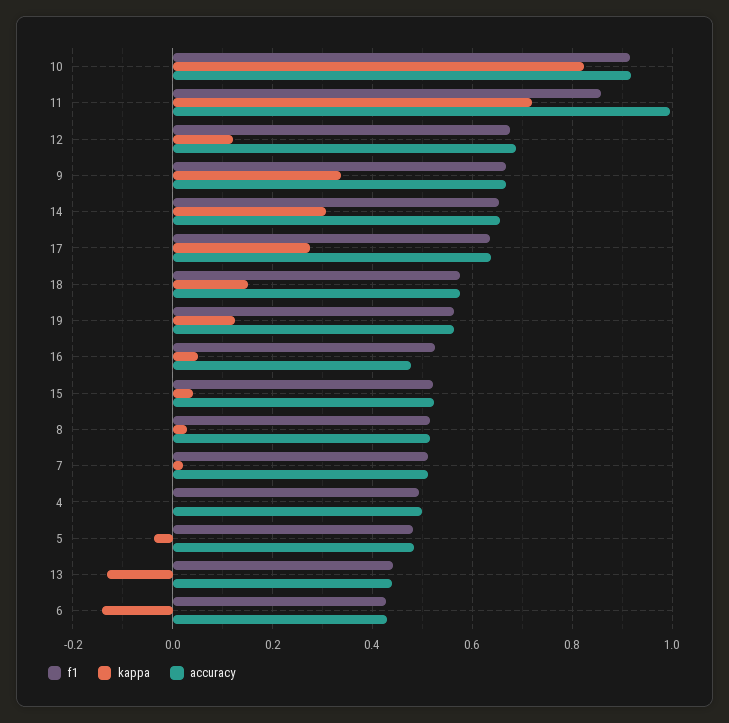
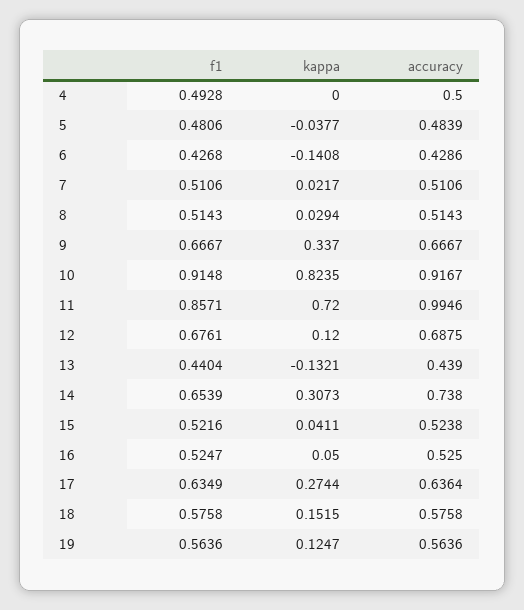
  {
    "f1": {
      "10": 0.9148,
      "11": 0.8571,
      "12": 0.6761,
      "9": 0.6667,
      "14": 0.6539,
      "17": 0.6349,
      "18": 0.5758,
      "19": 0.5636,
      "16": 0.5247,
      "15": 0.5216,
      "8": 0.5143,
      "7": 0.5106,
      "4": 0.4928,
      "5": 0.4806,
      "13": 0.4404,
      "6": 0.4268
    },
    "kappa": {
      "10": 0.8235,
      "11": 0.72,
      "12": 0.12,
      "9": 0.337,
      "14": 0.3073,
      "17": 0.2744,
      "18": 0.1515,
      "19": 0.1247,
      "16": 0.05,
      "15": 0.0411,
      "8": 0.0294,
      "7": 0.0217,
      "4": 0,
      "5": -0.0377,
      "13": -0.1321,
      "6": -0.1408
    },
    "accuracy": {
      "10": 0.9167,
      "11": 0.9946,
      "12": 0.6875,
      "9": 0.6667,
-     "14": 0.66,
+     "14": 0.738,
      "17": 0.6364,
      "18": 0.5758,
      "19": 0.5636,
-     "16": 0.48,
+     "16": 0.525,
      "15": 0.5238,
      "8": 0.5143,
      "7": 0.5106,
      "4": 0.5,
      "5": 0.4839,
      "13": 0.439,
      "6": 0.4286
    }
  }

